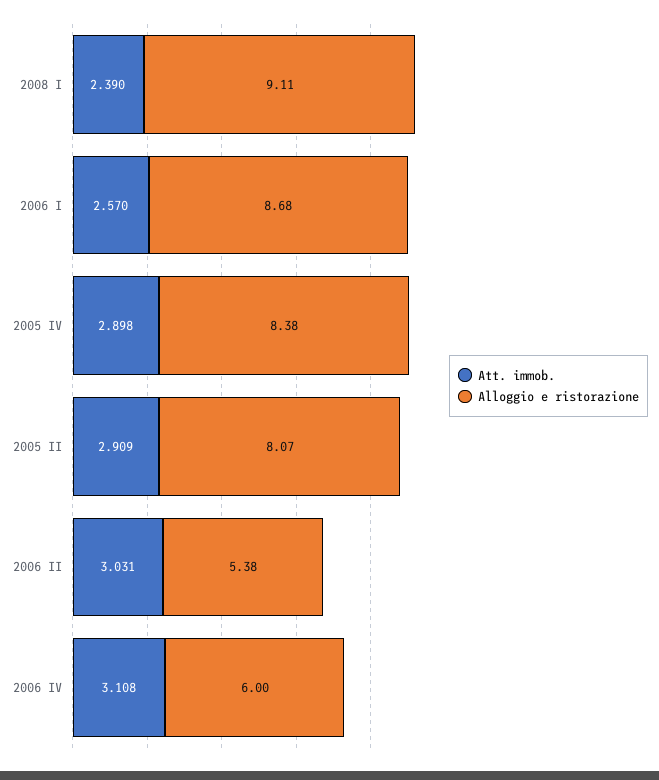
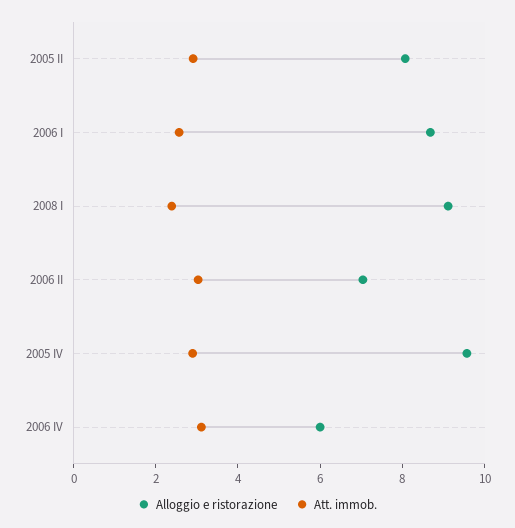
  {
    "Att. immob.": {
      "2008 I": 2.39,
      "2006 I": 2.57,
      "2005 IV": 2.898,
      "2005 II": 2.909,
      "2006 II": 3.031,
      "2006 IV": 3.108
    },
    "Alloggio e ristorazione": {
      "2008 I": 9.11,
      "2006 I": 8.68,
-     "2005 IV": 8.38,
+     "2005 IV": 9.5,
      "2005 II": 8.07,
-     "2006 II": 5.38,
+     "2006 II": 7,
      "2006 IV": 6
    }
  }

